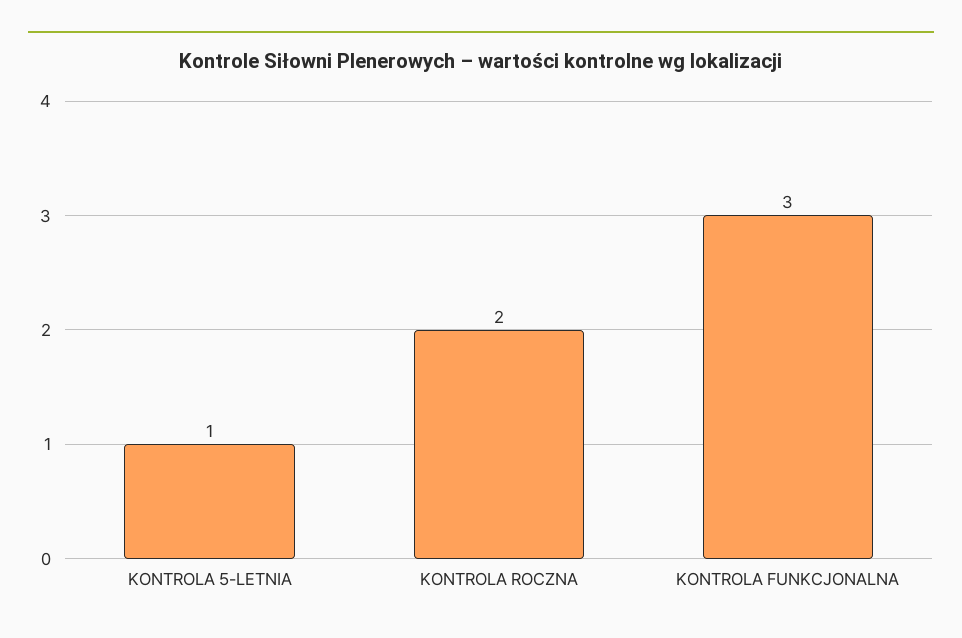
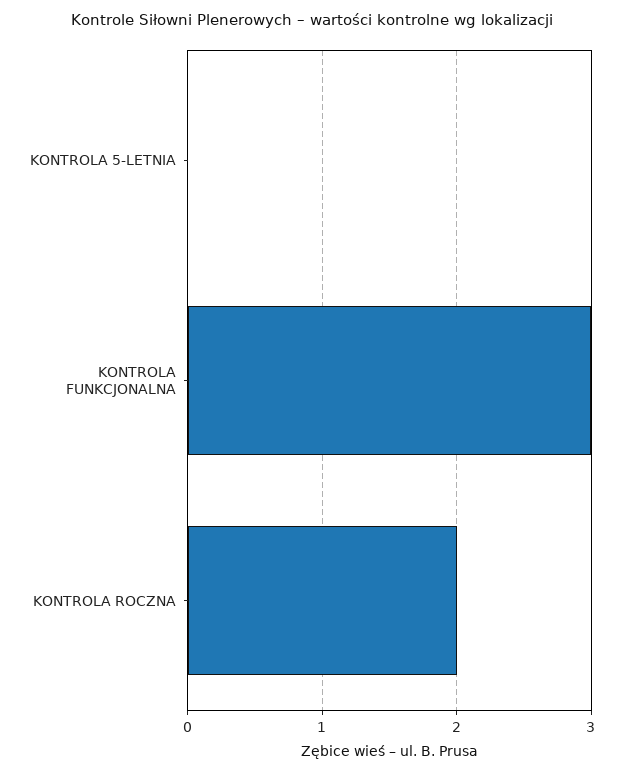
  {
-   "KONTROLA 5-LETNIA": 1,
+   "KONTROLA 5-LETNIA": 0,
    "KONTROLA ROCZNA": 2,
    "KONTROLA FUNKCJONALNA": 3
  }

